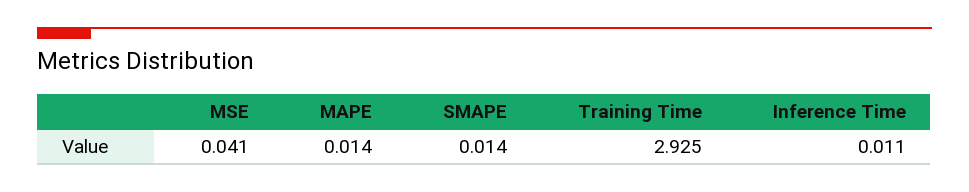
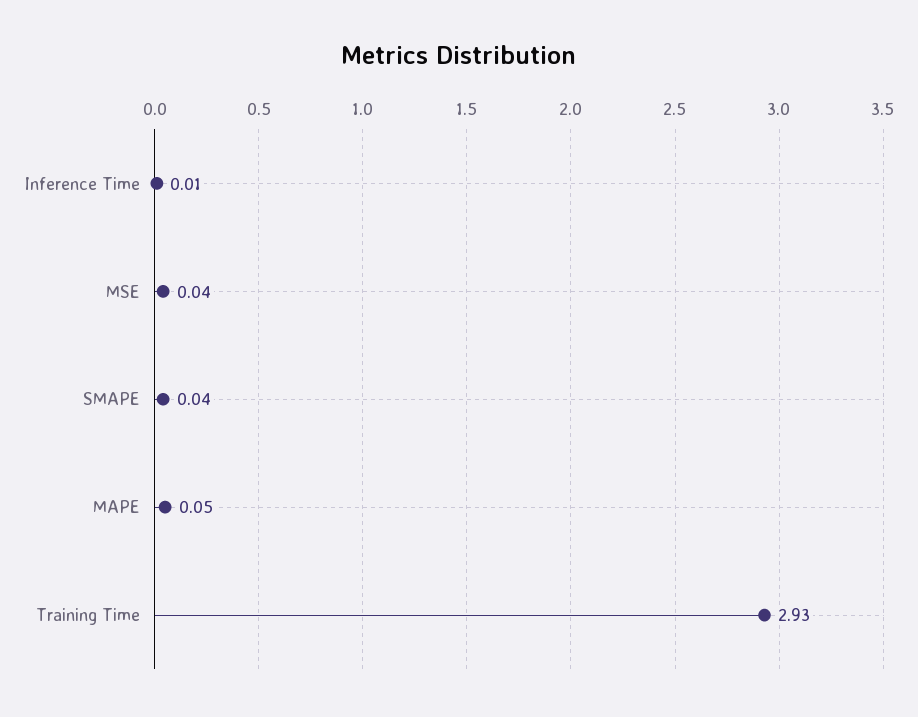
  {
    "MSE": 0.041,
-   "MAPE": 0.014,
+   "MAPE": 0.05,
-   "SMAPE": 0.014,
+   "SMAPE": 0.04,
    "Training Time": 2.925,
    "Inference Time": 0.011
  }

